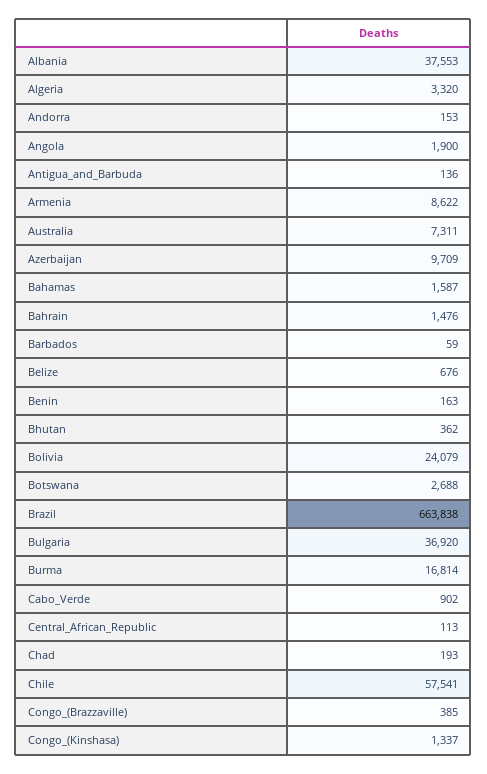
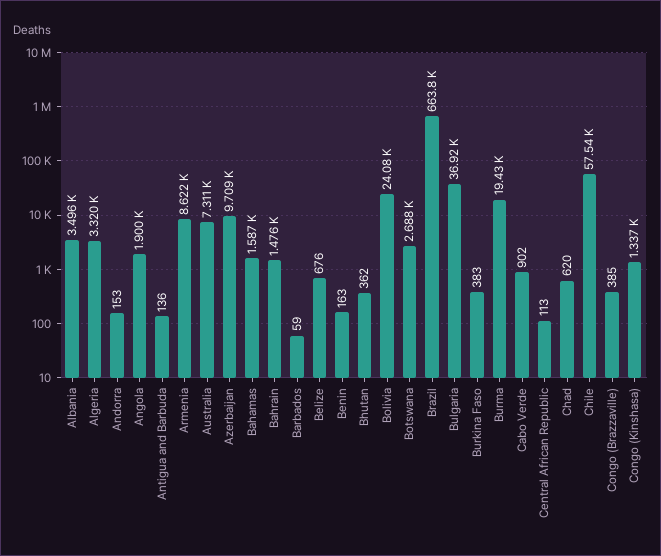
  {
-   "Albania": 37553,
+   "Albania": 3496,
    "Algeria": 3320,
    "Andorra": 153,
    "Angola": 1900,
    "Antigua_and_Barbuda": 136,
    "Armenia": 8622,
    "Australia": 7311,
    "Azerbaijan": 9709,
    "Bahamas": 1587,
    "Bahrain": 1476,
    "Barbados": 59,
    "Belize": 676,
    "Benin": 163,
    "Bhutan": 362,
    "Bolivia": 24079,
    "Botswana": 2688,
    "Brazil": 663838,
    "Bulgaria": 36920,
-   "Burma": 16814,
+   "Burma": 19430,
    "Cabo_Verde": 902,
    "Central_African_Republic": 113,
-   "Chad": 193,
+   "Chad": 620,
    "Chile": 57541,
    "Congo_(Brazzaville)": 385,
-   "Congo_(Kinshasa)": 1337
+   "Congo_(Kinshasa)": 1337,
+   "Burkina Faso": 383
  }

